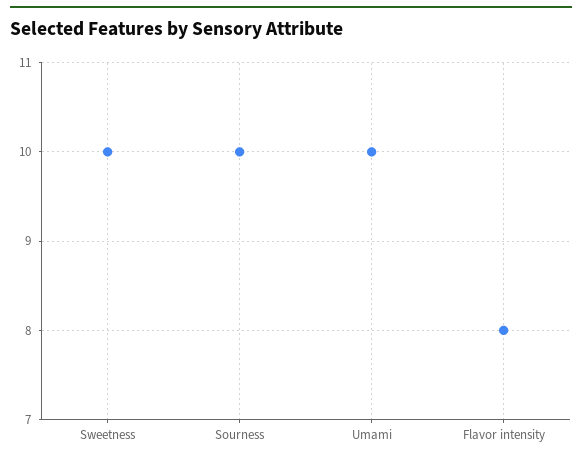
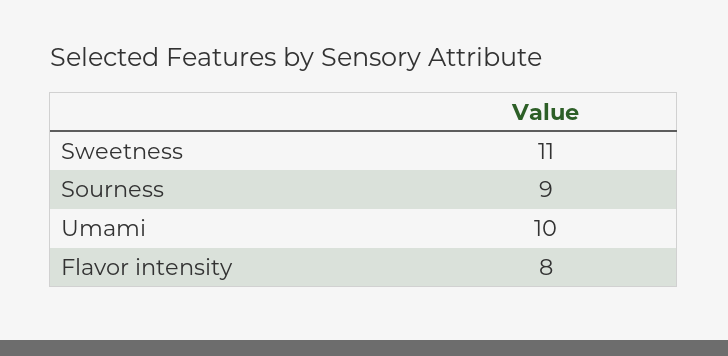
  {
-   "Sweetness": 10,
+   "Sweetness": 11,
-   "Sourness": 10,
+   "Sourness": 9,
    "Umami": 10,
    "Flavor intensity": 8
  }

